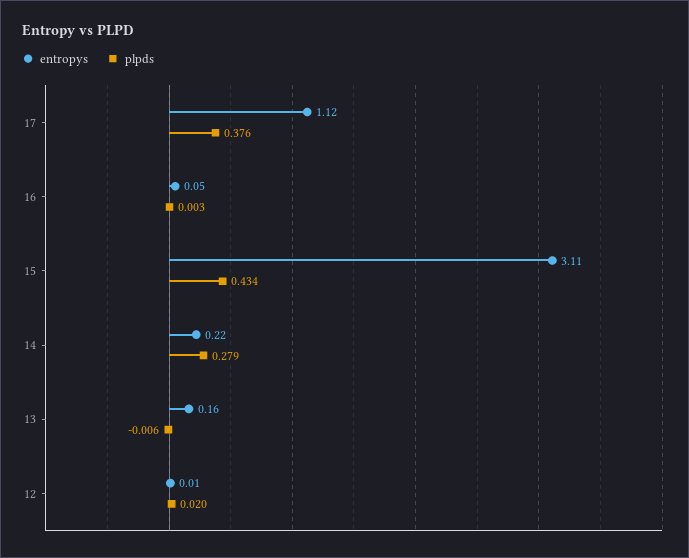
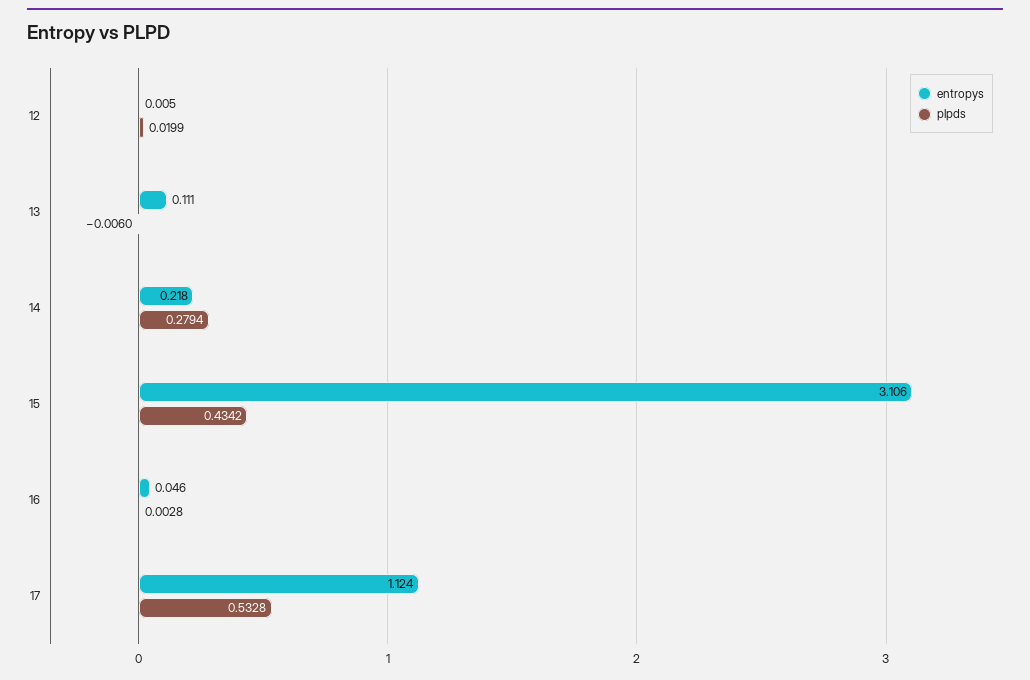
  {
    "entropys": {
      "17": 1.124,
      "16": 0.046,
      "15": 3.106,
      "14": 0.218,
-     "13": 0.16,
+     "13": 0.111,
      "12": 0.005
    },
    "plpds": {
-     "17": 0.376,
+     "17": 0.5328,
      "16": 0.0028,
      "15": 0.4342,
      "14": 0.2794,
      "13": -0.006,
      "12": 0.0199
    }
  }

